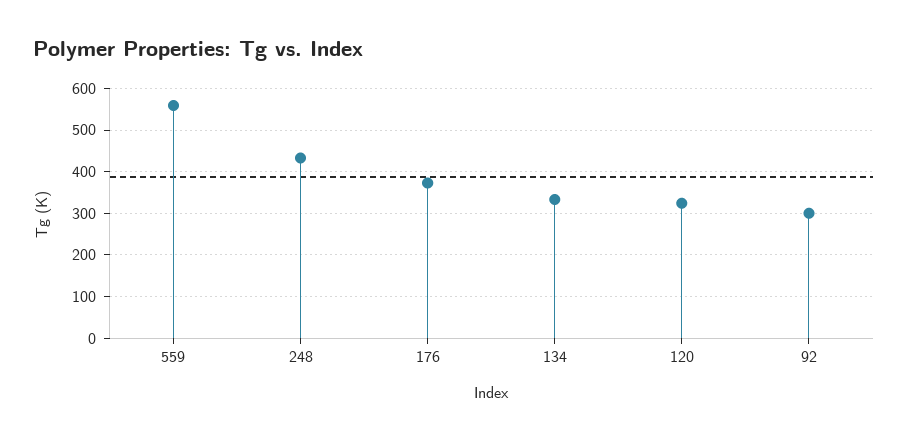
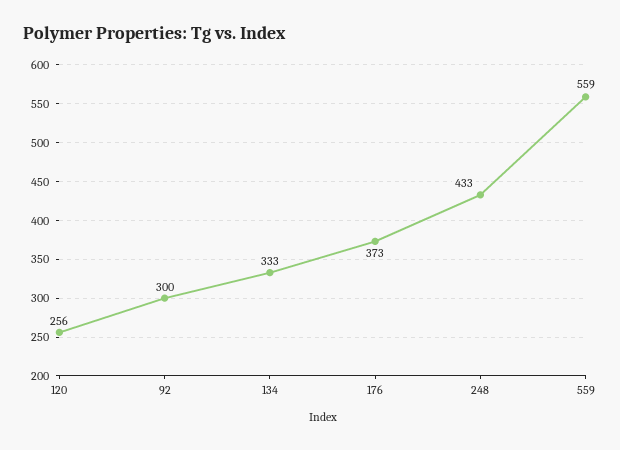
  {
    "559": 559,
    "248": 433,
    "176": 373,
    "134": 333,
-   "120": 320,
+   "120": 256,
    "92": 300
  }

